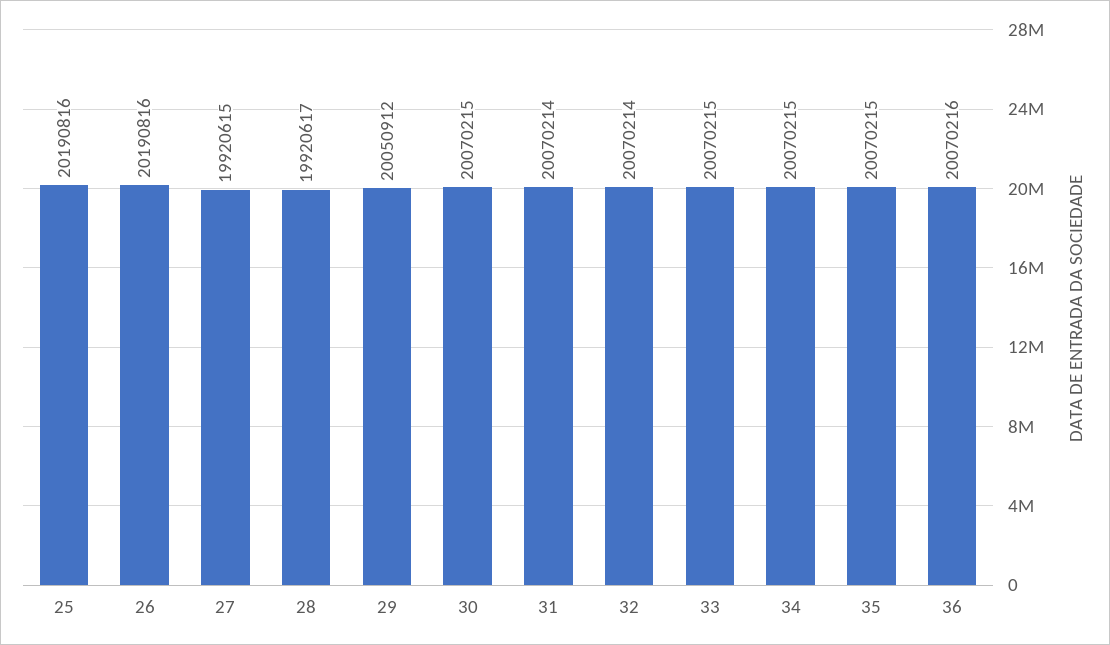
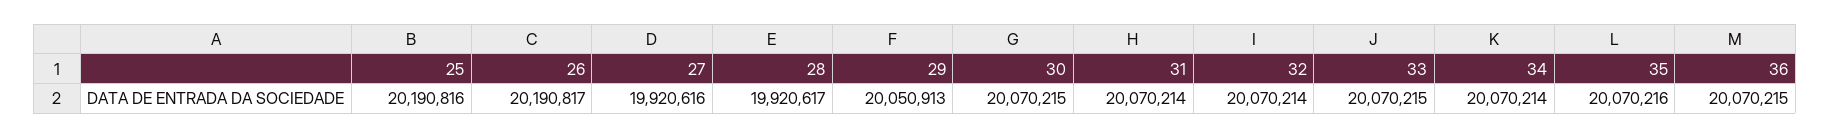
  {
    "25": 20190816,
-   "26": 20190816,
+   "26": 20190817,
-   "27": 19920615,
+   "27": 19920616,
    "28": 19920617,
-   "29": 20050912,
+   "29": 20050913,
    "30": 20070215,
    "31": 20070214,
    "32": 20070214,
    "33": 20070215,
-   "34": 20070215,
+   "34": 20070214,
-   "35": 20070215,
+   "35": 20070216,
-   "36": 20070216
+   "36": 20070215
  }

